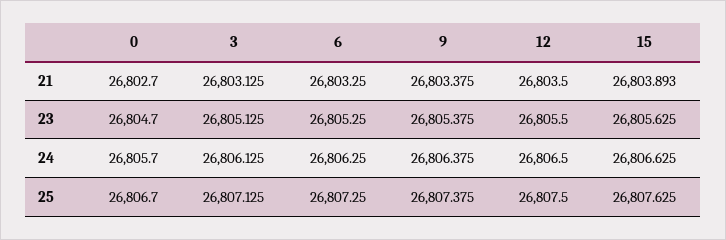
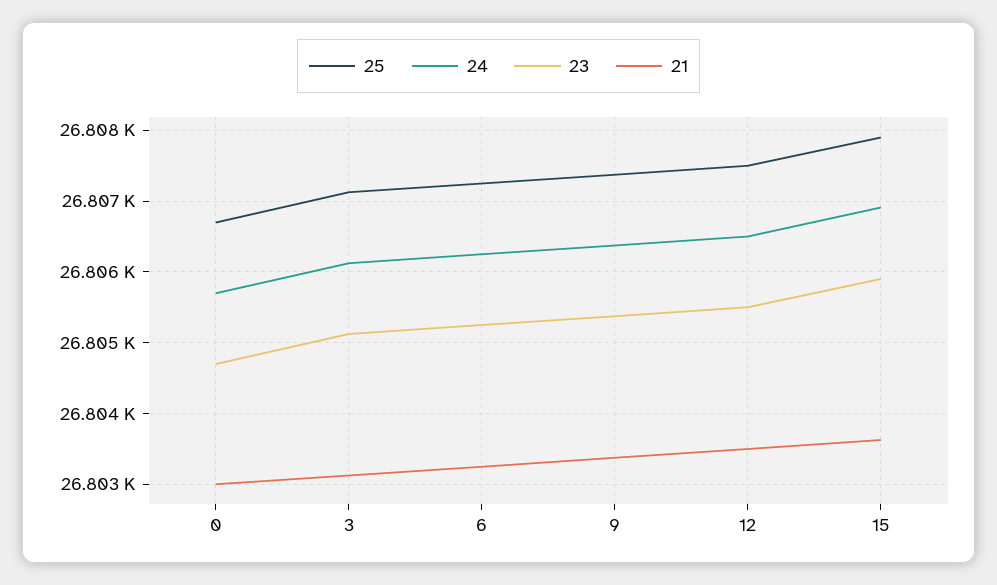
  {
    "21": {
-     "0": 26802.7,
+     "0": 26803,
      "3": 26803.125,
      "6": 26803.25,
      "9": 26803.375,
      "12": 26803.5,
-     "15": 26803.893
+     "15": 26803.6
    },
    "23": {
      "0": 26804.7,
      "3": 26805.125,
      "6": 26805.25,
      "9": 26805.375,
      "12": 26805.5,
-     "15": 26805.625
+     "15": 26805.9
    },
    "24": {
      "0": 26805.7,
      "3": 26806.125,
      "6": 26806.25,
      "9": 26806.375,
      "12": 26806.5,
-     "15": 26806.625
+     "15": 26806.9
    },
    "25": {
      "0": 26806.7,
      "3": 26807.125,
      "6": 26807.25,
      "9": 26807.375,
      "12": 26807.5,
-     "15": 26807.625
+     "15": 26807.9
    }
  }

